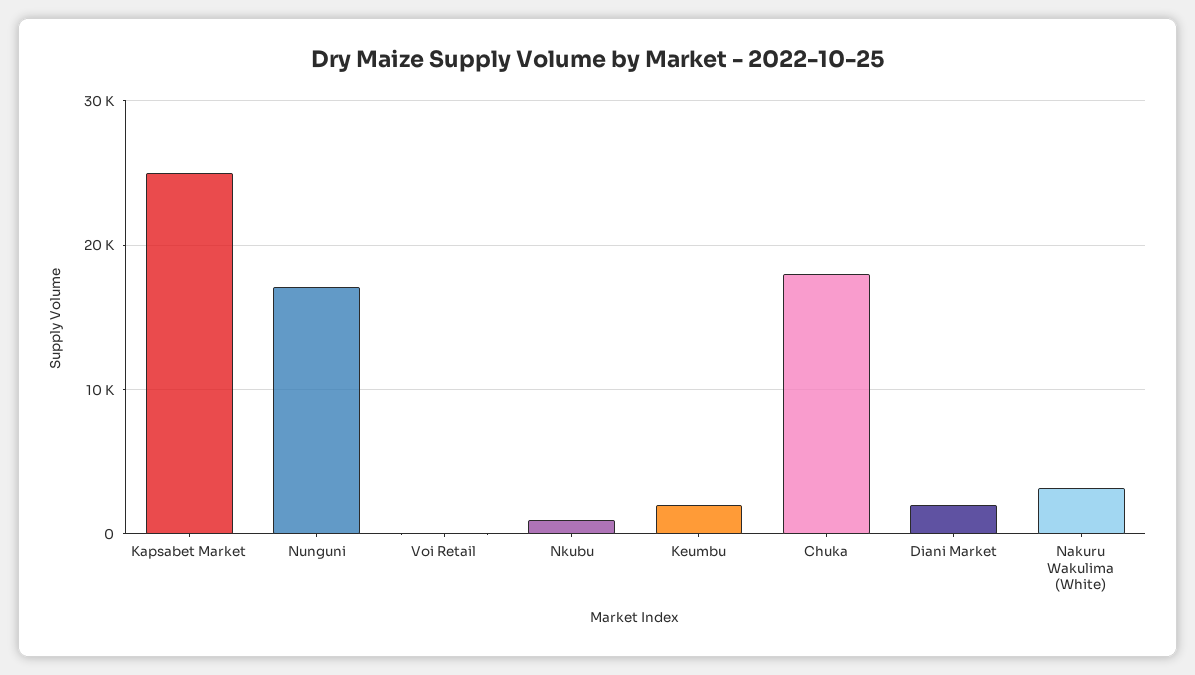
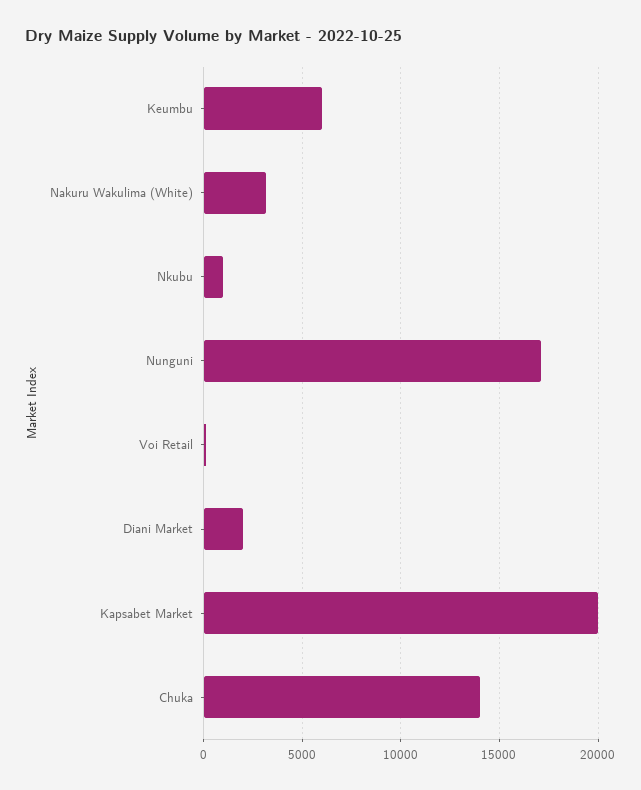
  {
-   "Kapsabet Market": 25000,
+   "Kapsabet Market": 20000,
    "Nunguni": 17000,
    "Voi Retail": 0,
    "Nkubu": 1000,
-   "Keumbu": 2000,
+   "Keumbu": 6000,
-   "Chuka": 18000,
+   "Chuka": 14000,
    "Diani Market": 2000,
    "Nakuru Wakulima (White)": 3000
  }

